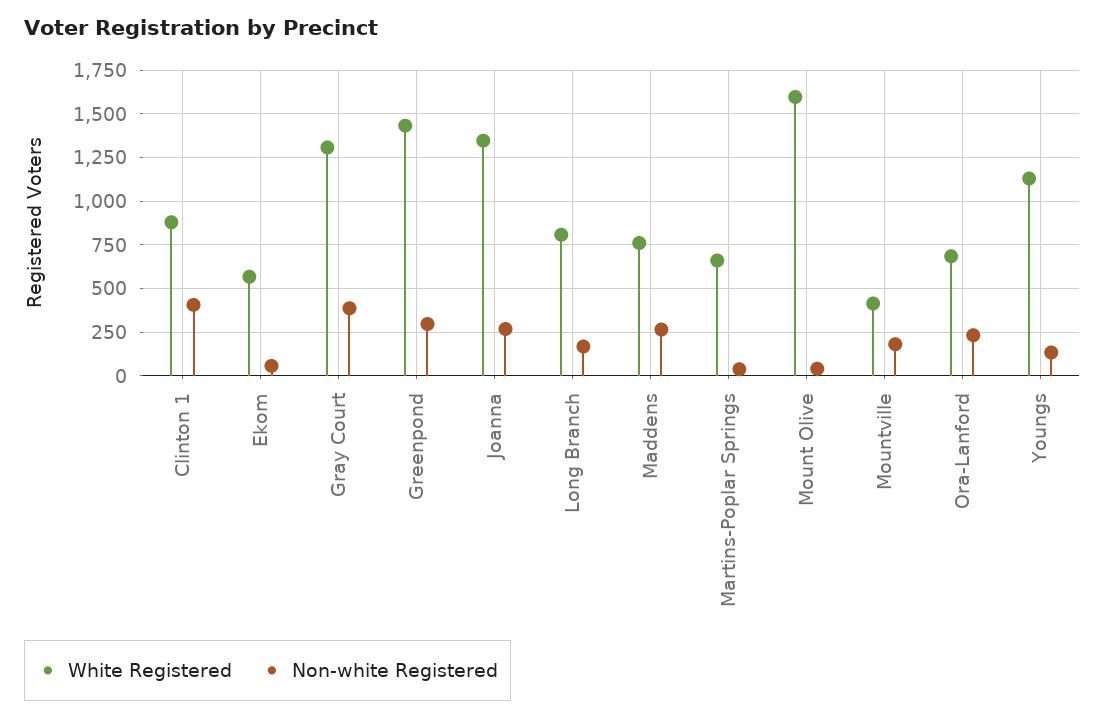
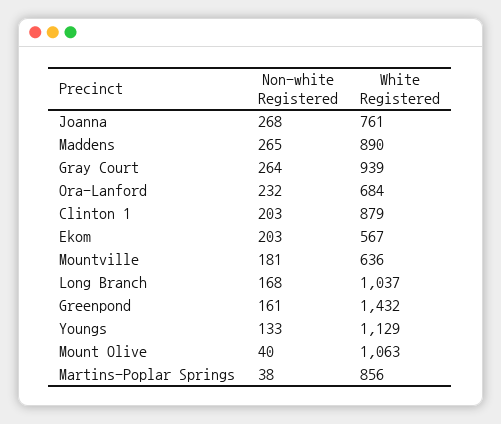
  {
    "White Registered": {
      "Clinton 1": 879,
      "Ekom": 567,
-     "Gray Court": 1300,
+     "Gray Court": 939,
      "Greenpond": 1432,
-     "Joanna": 1350,
+     "Joanna": 761,
-     "Long Branch": 800,
+     "Long Branch": 1037,
-     "Maddens": 750,
+     "Maddens": 890,
-     "Martins-Poplar Springs": 650,
+     "Martins-Poplar Springs": 856,
-     "Mount Olive": 1600,
+     "Mount Olive": 1063,
-     "Mountville": 400,
+     "Mountville": 636,
      "Ora-Lanford": 684,
      "Youngs": 1129
    },
    "Non-white Registered": {
-     "Clinton 1": 400,
+     "Clinton 1": 203,
-     "Ekom": 50,
+     "Ekom": 203,
-     "Gray Court": 400,
+     "Gray Court": 264,
-     "Greenpond": 300,
+     "Greenpond": 161,
      "Joanna": 268,
      "Long Branch": 168,
      "Maddens": 265,
      "Martins-Poplar Springs": 38,
      "Mount Olive": 40,
      "Mountville": 181,
      "Ora-Lanford": 232,
      "Youngs": 133
    }
  }

